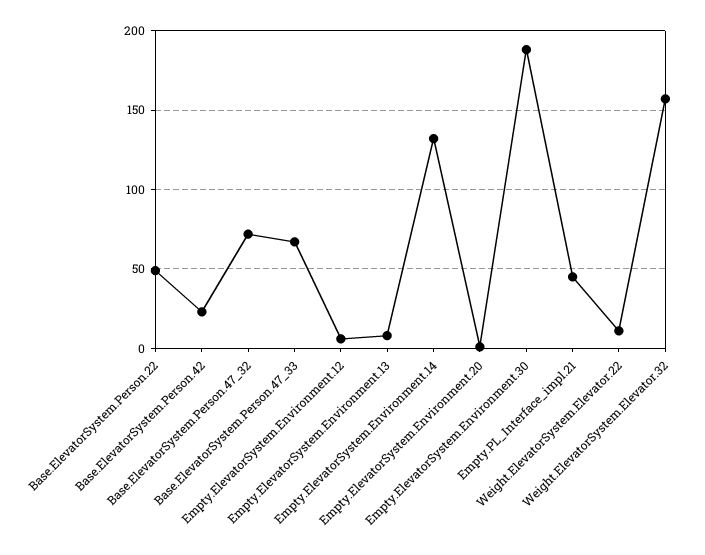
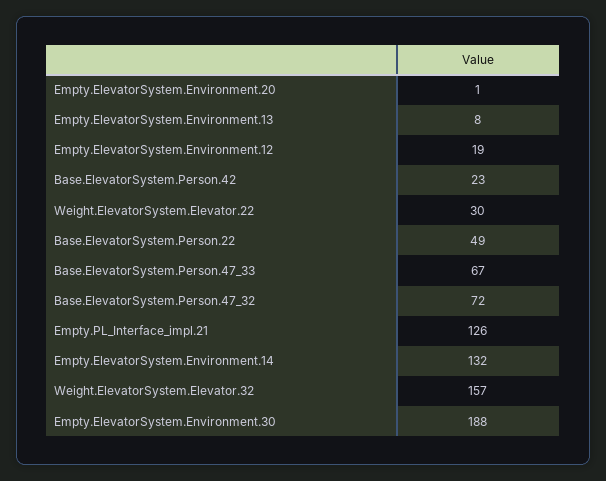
  {
    "Base.ElevatorSystem.Person.22": 49,
    "Base.ElevatorSystem.Person.42": 23,
    "Base.ElevatorSystem.Person.47_32": 72,
    "Base.ElevatorSystem.Person.47_33": 67,
-   "Empty.ElevatorSystem.Environment.12": 5,
+   "Empty.ElevatorSystem.Environment.12": 19,
    "Empty.ElevatorSystem.Environment.13": 8,
    "Empty.ElevatorSystem.Environment.14": 132,
    "Empty.ElevatorSystem.Environment.20": 1,
    "Empty.ElevatorSystem.Environment.30": 188,
-   "Empty.PL_Interface_impl.21": 45,
+   "Empty.PL_Interface_impl.21": 126,
-   "Weight.ElevatorSystem.Elevator.22": 10,
+   "Weight.ElevatorSystem.Elevator.22": 30,
    "Weight.ElevatorSystem.Elevator.32": 157
  }

